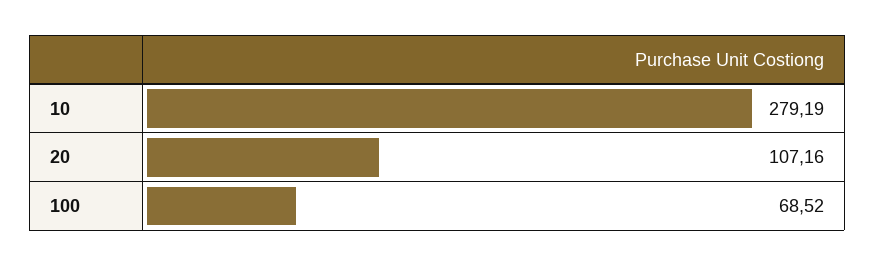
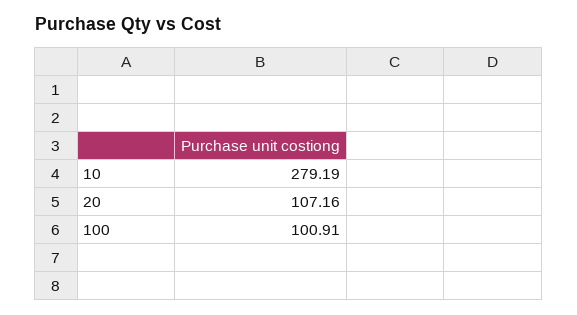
  {
    "10": 279.19,
    "20": 107.16,
-   "100": 68.52
+   "100": 100.91
  }

